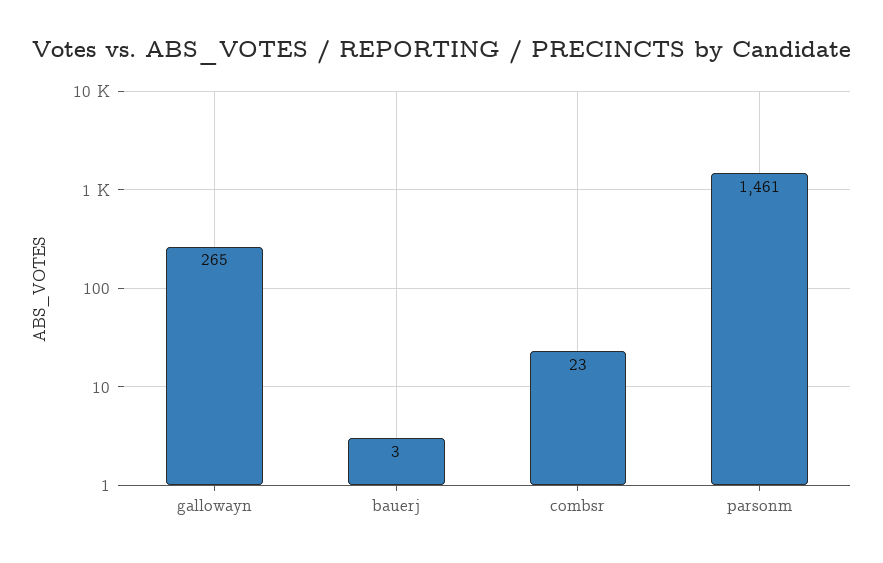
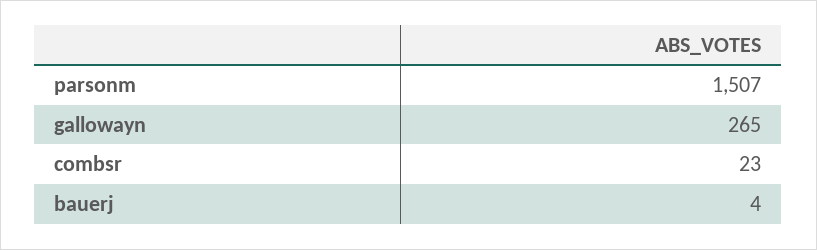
  {
    "gallowayn": 265,
-   "bauerj": 3,
+   "bauerj": 4,
    "combsr": 23,
-   "parsonm": 1461
+   "parsonm": 1507
  }

